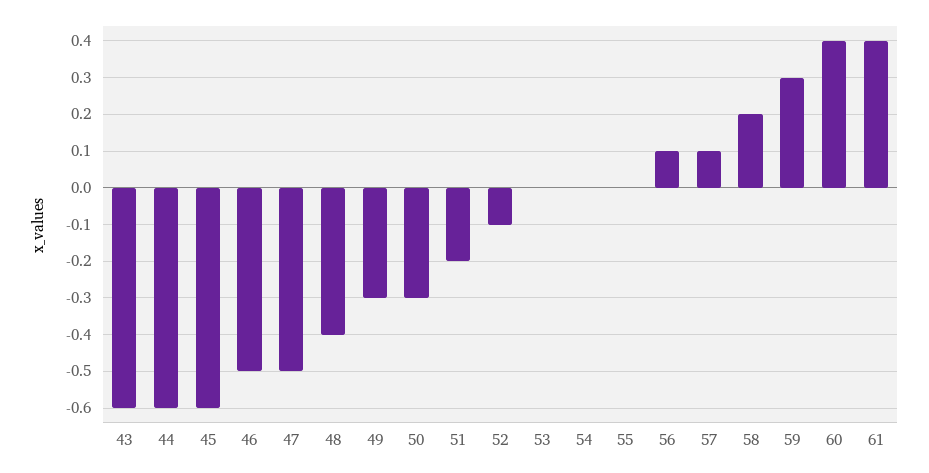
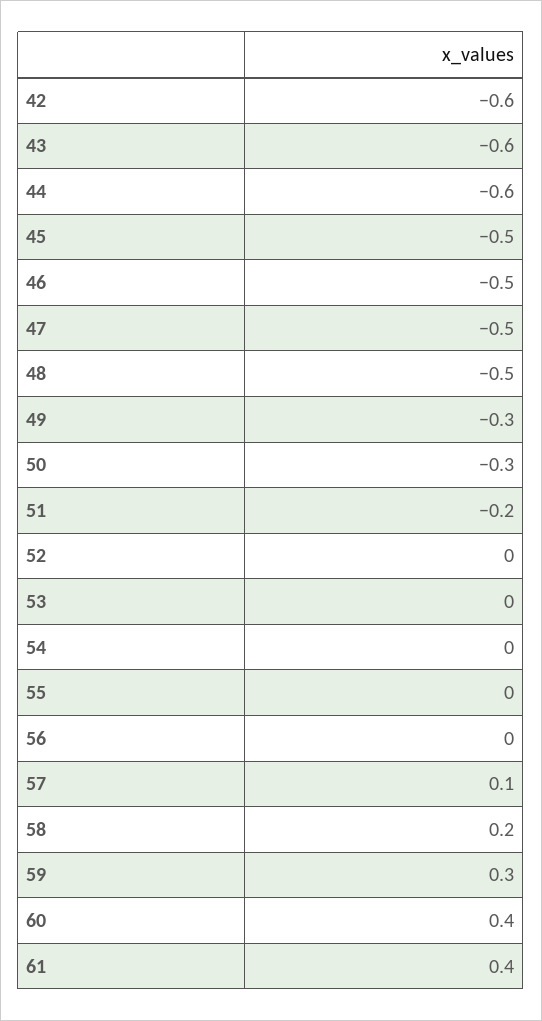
  {
    "43": -0.6,
    "44": -0.6,
-   "45": -0.6,
+   "45": -0.5,
    "46": -0.5,
    "47": -0.5,
-   "48": -0.4,
+   "48": -0.5,
    "49": -0.3,
    "50": -0.3,
    "51": -0.2,
-   "52": -0.1,
+   "52": 0,
    "53": 0,
    "54": 0,
    "55": 0,
-   "56": 0.1,
+   "56": 0,
    "57": 0.1,
    "58": 0.2,
    "59": 0.3,
    "60": 0.4,
-   "61": 0.4
+   "61": 0.4,
+   "42": -0.6
  }

